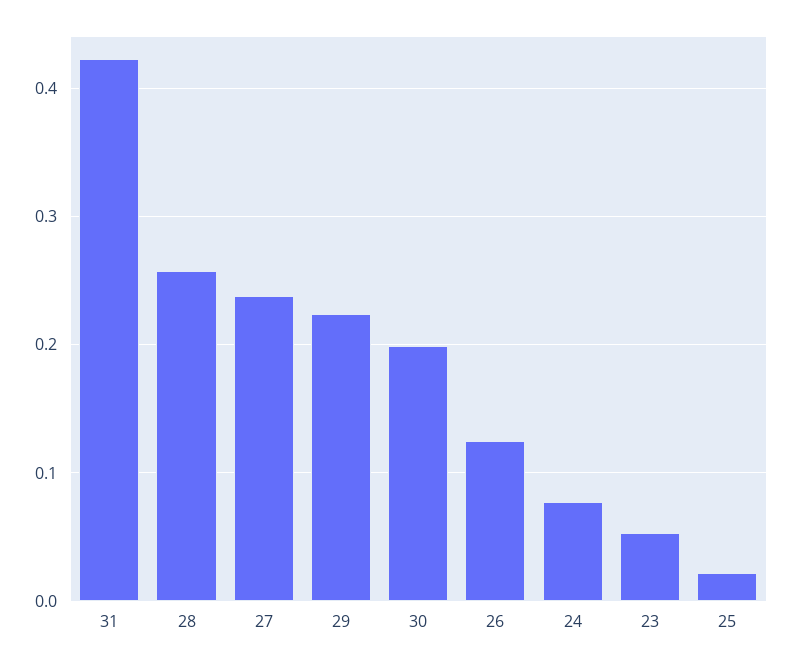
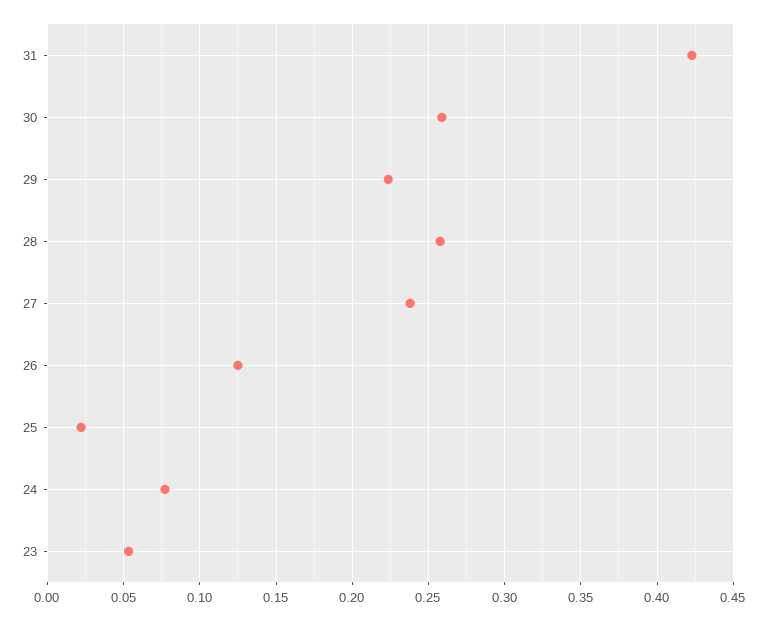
  {
    "31": 0.425,
    "28": 0.26,
    "27": 0.24,
    "29": 0.225,
-   "30": 0.2,
+   "30": 0.26,
    "26": 0.125,
    "24": 0.075,
    "23": 0.055,
    "25": 0.02
  }

